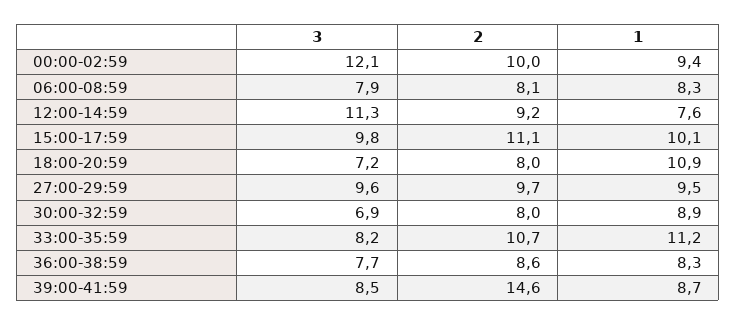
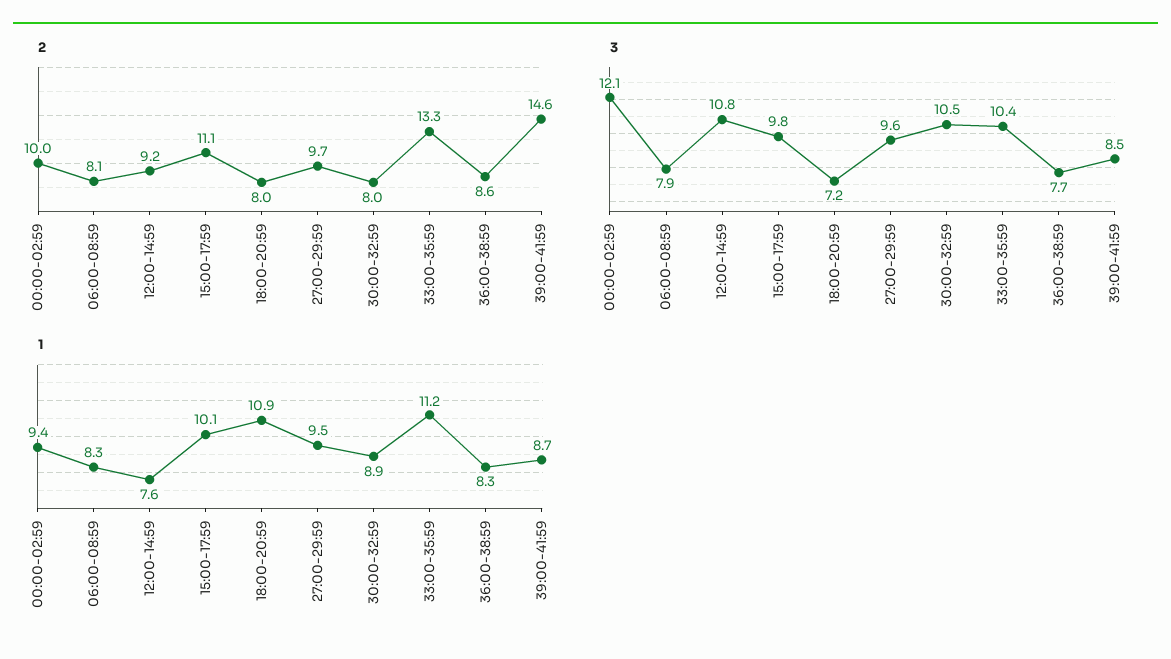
  {
    "3": {
      "00:00-02:59": 12.1,
      "06:00-08:59": 7.9,
-     "12:00-14:59": 11.3,
+     "12:00-14:59": 10.8,
      "15:00-17:59": 9.8,
      "18:00-20:59": 7.2,
      "27:00-29:59": 9.6,
-     "30:00-32:59": 6.9,
+     "30:00-32:59": 10.5,
-     "33:00-35:59": 8.2,
+     "33:00-35:59": 10.4,
      "36:00-38:59": 7.7,
      "39:00-41:59": 8.5
    },
    "2": {
      "00:00-02:59": 10,
      "06:00-08:59": 8.1,
      "12:00-14:59": 9.2,
      "15:00-17:59": 11.1,
      "18:00-20:59": 8,
      "27:00-29:59": 9.7,
      "30:00-32:59": 8,
-     "33:00-35:59": 10.7,
+     "33:00-35:59": 13.3,
      "36:00-38:59": 8.6,
      "39:00-41:59": 14.6
    },
    "1": {
      "00:00-02:59": 9.4,
      "06:00-08:59": 8.3,
      "12:00-14:59": 7.6,
      "15:00-17:59": 10.1,
      "18:00-20:59": 10.9,
      "27:00-29:59": 9.5,
      "30:00-32:59": 8.9,
      "33:00-35:59": 11.2,
      "36:00-38:59": 8.3,
      "39:00-41:59": 8.7
    }
  }

